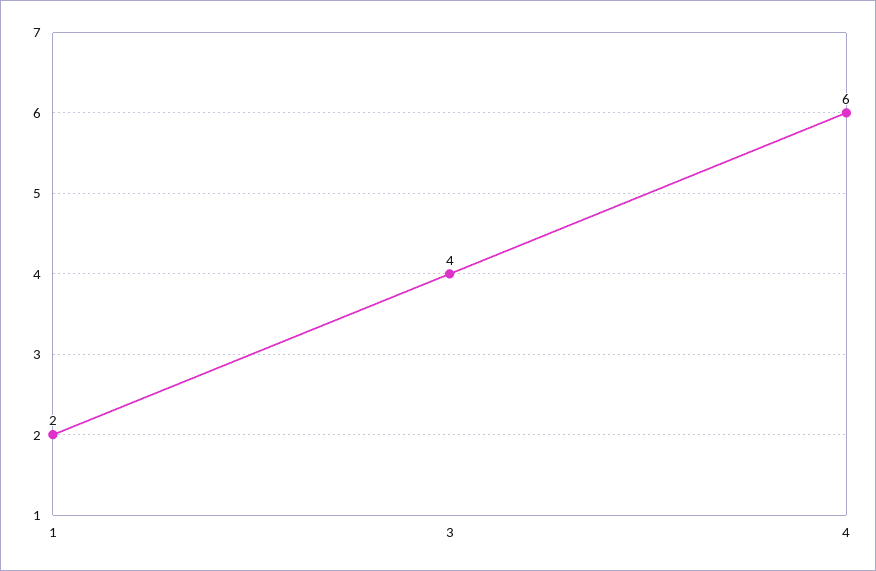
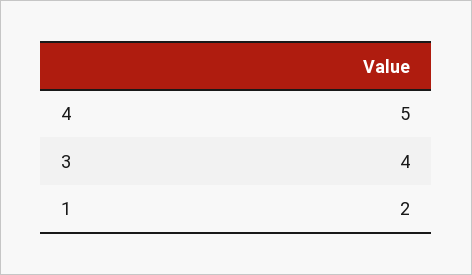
  {
    "1": 2,
    "3": 4,
-   "4": 6
+   "4": 5
  }

